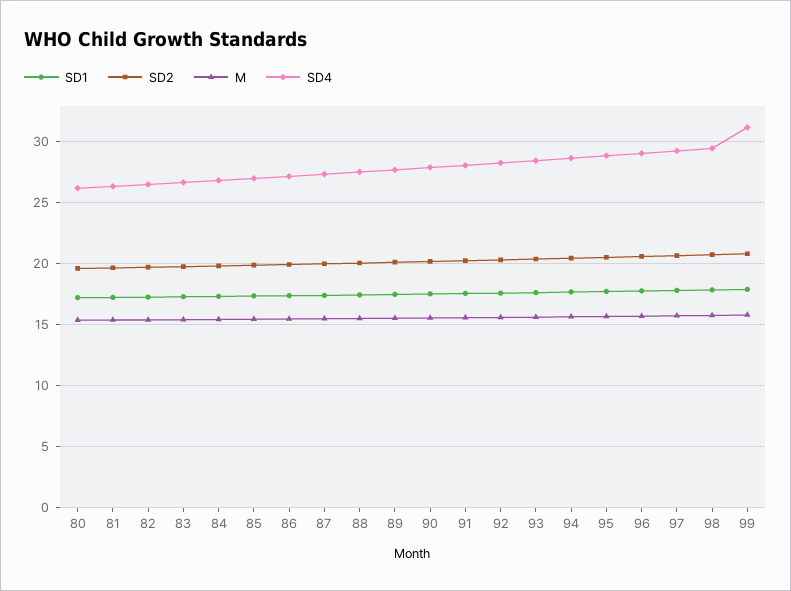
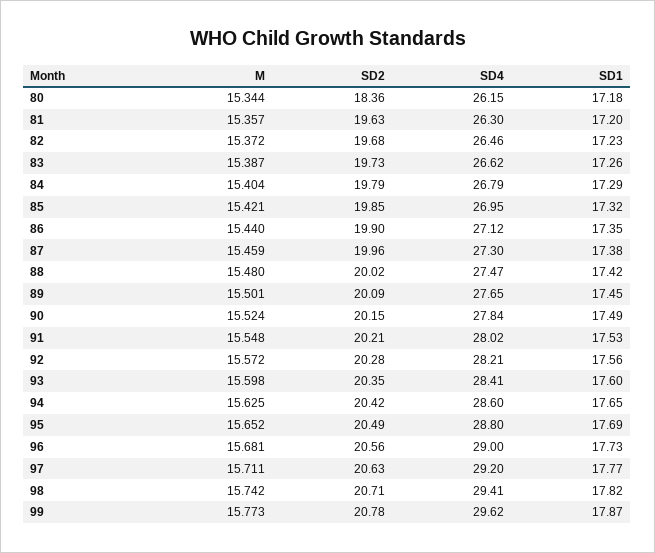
  {
    "SD1": {
      "80": 17.18,
      "81": 17.2,
      "82": 17.23,
      "83": 17.26,
      "84": 17.29,
      "85": 17.32,
      "86": 17.35,
      "87": 17.38,
      "88": 17.42,
      "89": 17.45,
      "90": 17.49,
      "91": 17.53,
      "92": 17.56,
      "93": 17.6,
      "94": 17.65,
      "95": 17.69,
      "96": 17.73,
      "97": 17.77,
      "98": 17.82,
      "99": 17.87
    },
    "SD2": {
-     "80": 19.5,
+     "80": 18.36,
      "81": 19.63,
      "82": 19.68,
      "83": 19.73,
      "84": 19.79,
      "85": 19.85,
      "86": 19.9,
      "87": 19.96,
      "88": 20.02,
      "89": 20.09,
      "90": 20.15,
      "91": 20.21,
      "92": 20.28,
      "93": 20.35,
      "94": 20.42,
      "95": 20.49,
      "96": 20.56,
      "97": 20.63,
      "98": 20.71,
      "99": 20.78
    },
    "M": {
      "80": 15.344,
      "81": 15.357,
      "82": 15.372,
      "83": 15.387,
      "84": 15.404,
      "85": 15.421,
      "86": 15.44,
      "87": 15.459,
      "88": 15.48,
      "89": 15.501,
      "90": 15.524,
      "91": 15.548,
      "92": 15.572,
      "93": 15.598,
      "94": 15.625,
      "95": 15.652,
      "96": 15.681,
      "97": 15.711,
      "98": 15.742,
      "99": 15.773
    },
    "SD4": {
      "80": 26.15,
      "81": 26.3,
      "82": 26.46,
      "83": 26.62,
      "84": 26.79,
      "85": 26.95,
      "86": 27.12,
      "87": 27.3,
      "88": 27.47,
      "89": 27.65,
      "90": 27.84,
      "91": 28.02,
      "92": 28.21,
      "93": 28.41,
      "94": 28.6,
      "95": 28.8,
      "96": 29,
      "97": 29.2,
      "98": 29.41,
-     "99": 31
+     "99": 29.62
    }
  }

